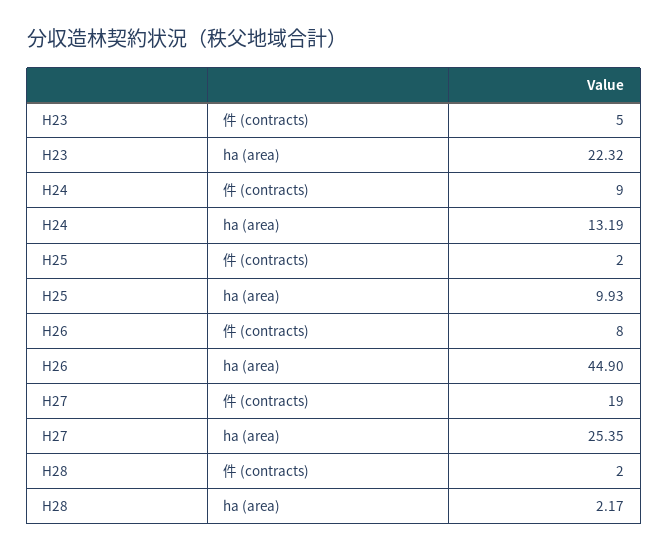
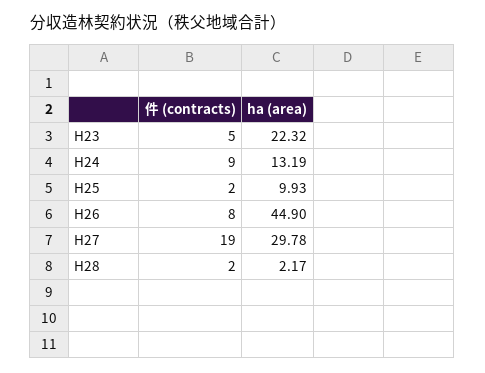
  {
    "H23": {
      "件 (contracts)": 5,
      "ha (area)": 22.32
    },
    "H24": {
      "件 (contracts)": 9,
      "ha (area)": 13.19
    },
    "H25": {
      "件 (contracts)": 2,
      "ha (area)": 9.93
    },
    "H26": {
      "件 (contracts)": 8,
      "ha (area)": 44.9
    },
    "H27": {
      "件 (contracts)": 19,
-     "ha (area)": 25.35
+     "ha (area)": 29.78
    },
    "H28": {
      "件 (contracts)": 2,
      "ha (area)": 2.17
    }
  }

